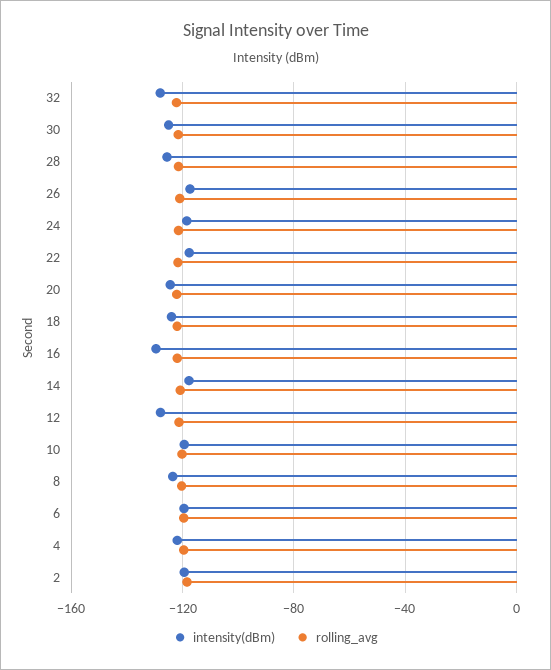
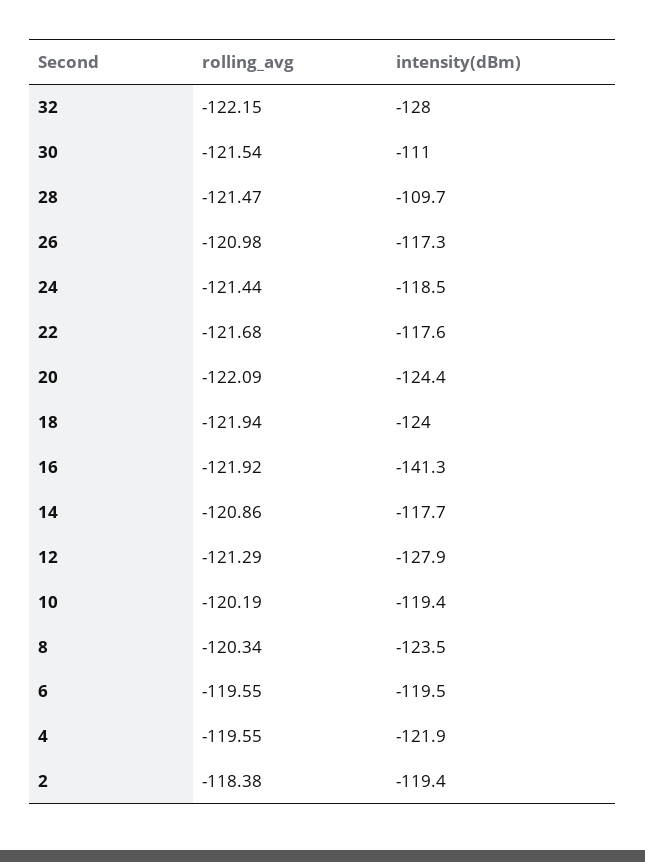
  {
    "intensity(dBm)": {
      "32": -128,
-     "30": -125,
+     "30": -111,
-     "28": -125,
+     "28": -109.7,
      "26": -117.3,
      "24": -118.5,
      "22": -117.6,
      "20": -124.4,
      "18": -124,
-     "16": -130,
+     "16": -141.3,
      "14": -117.7,
      "12": -127.9,
      "10": -119.4,
      "8": -123.5,
      "6": -119.5,
      "4": -121.9,
      "2": -119.4
    },
    "rolling_avg": {
      "32": -122.15,
      "30": -121.54,
      "28": -121.47,
      "26": -120.98,
      "24": -121.44,
      "22": -121.68,
      "20": -122.09,
      "18": -121.94,
      "16": -121.92,
      "14": -120.86,
      "12": -121.29,
      "10": -120.19,
      "8": -120.34,
      "6": -119.55,
      "4": -119.55,
      "2": -118.38
    }
  }

